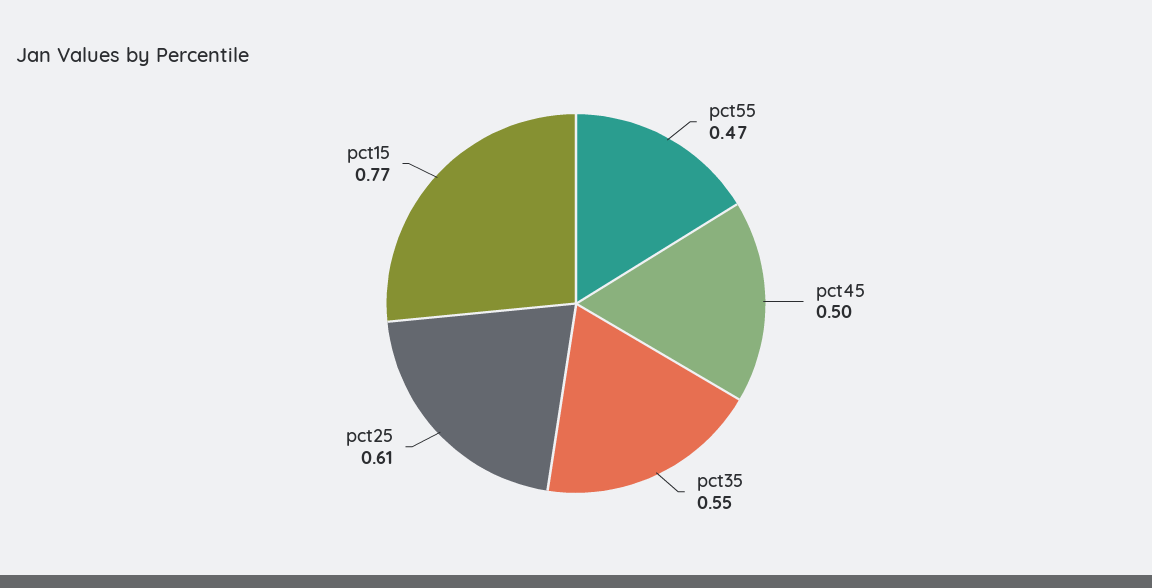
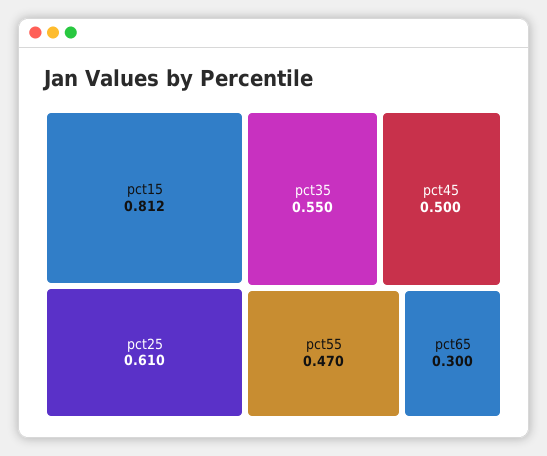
  {
    "pct55": 0.47,
    "pct45": 0.5,
    "pct35": 0.55,
    "pct25": 0.61,
-   "pct15": 0.77
+   "pct15": 0.812,
+   "pct65": 0.3
  }

